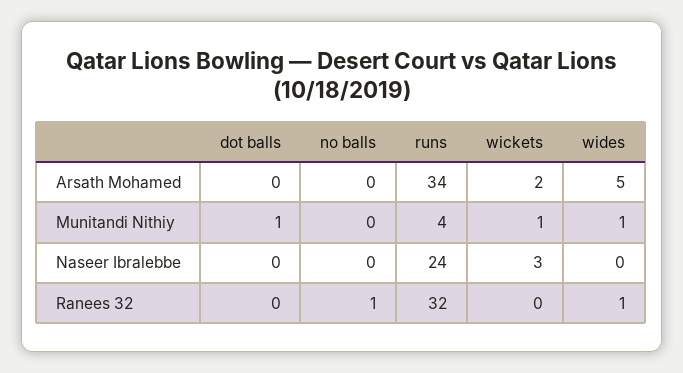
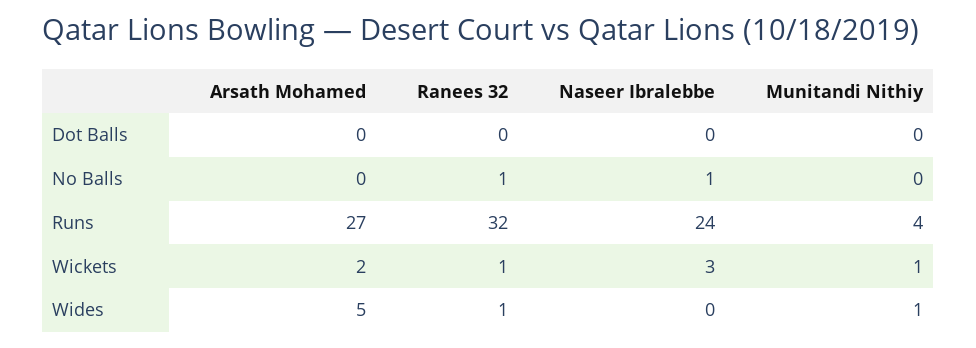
  {
    "dot balls": {
      "Arsath Mohamed": 0,
-     "Munitandi Nithiy": 1,
+     "Munitandi Nithiy": 0,
      "Naseer Ibralebbe": 0,
      "Ranees 32": 0
    },
    "no balls": {
      "Arsath Mohamed": 0,
      "Munitandi Nithiy": 0,
-     "Naseer Ibralebbe": 0,
+     "Naseer Ibralebbe": 1,
      "Ranees 32": 1
    },
    "runs": {
-     "Arsath Mohamed": 34,
+     "Arsath Mohamed": 27,
      "Munitandi Nithiy": 4,
      "Naseer Ibralebbe": 24,
      "Ranees 32": 32
    },
    "wickets": {
      "Arsath Mohamed": 2,
      "Munitandi Nithiy": 1,
      "Naseer Ibralebbe": 3,
-     "Ranees 32": 0
+     "Ranees 32": 1
    },
    "wides": {
      "Arsath Mohamed": 5,
      "Munitandi Nithiy": 1,
      "Naseer Ibralebbe": 0,
      "Ranees 32": 1
    }
  }

